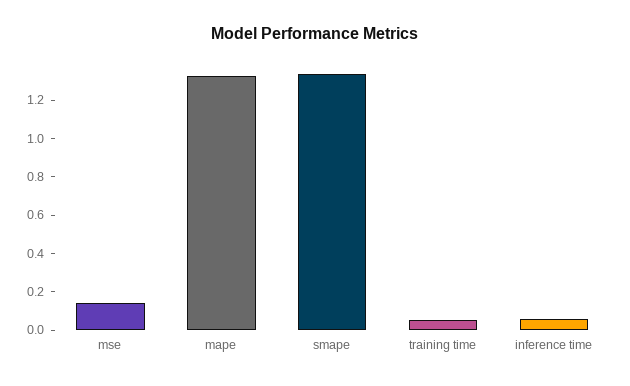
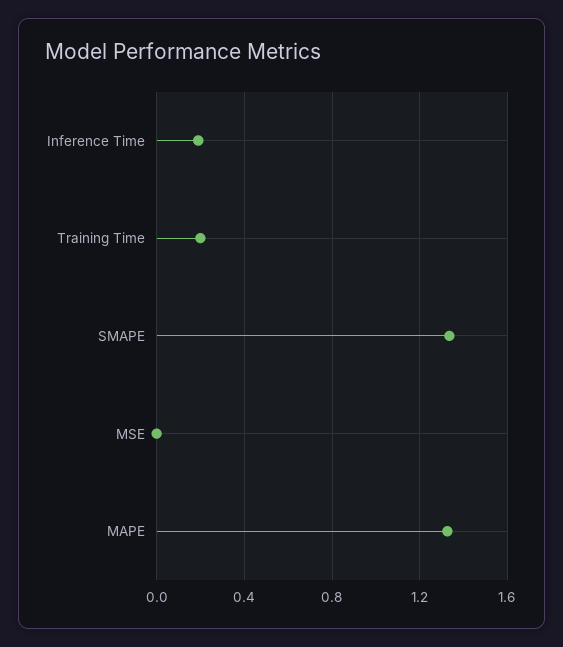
  {
-   "mse": 0.15,
+   "mse": 0,
    "mape": 1.35,
    "smape": 1.35,
-   "training time": 0.05,
+   "training time": 0.2,
-   "inference time": 0.05
+   "inference time": 0.2
  }

